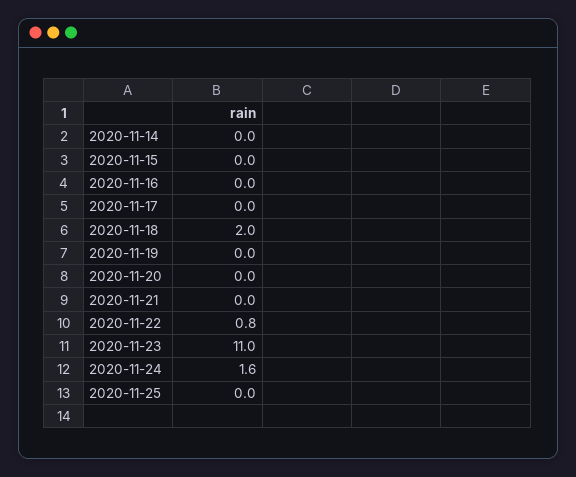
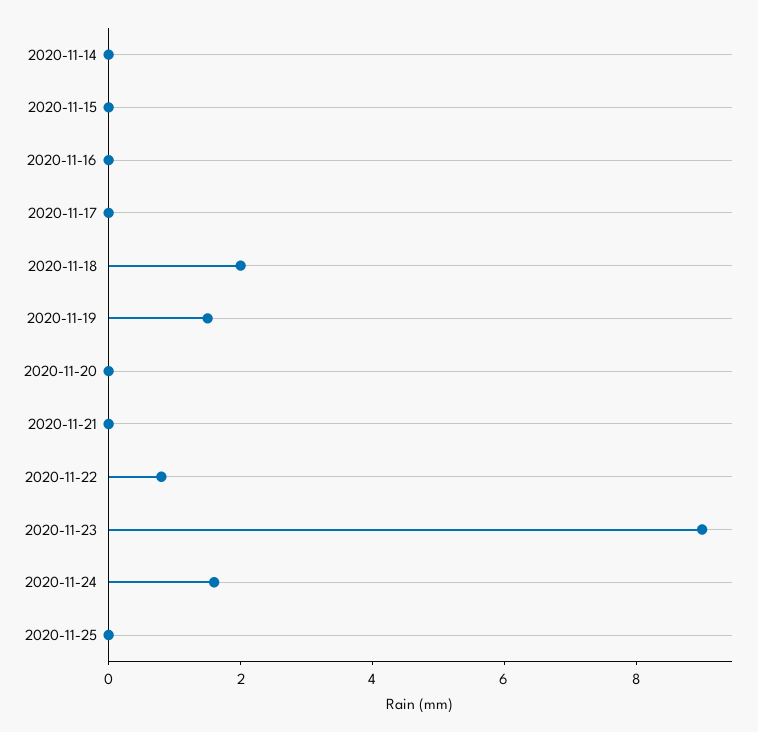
  {
    "2020-11-14": 0,
    "2020-11-15": 0,
    "2020-11-16": 0,
    "2020-11-17": 0,
    "2020-11-18": 2,
-   "2020-11-19": 0,
+   "2020-11-19": 1.5,
    "2020-11-20": 0,
    "2020-11-21": 0,
    "2020-11-22": 0.8,
-   "2020-11-23": 11,
+   "2020-11-23": 9,
    "2020-11-24": 1.6,
    "2020-11-25": 0
  }

